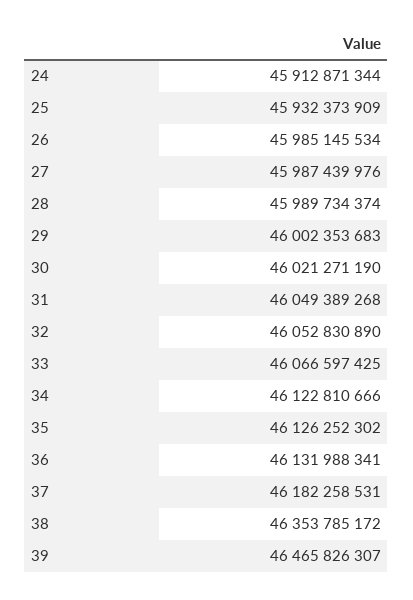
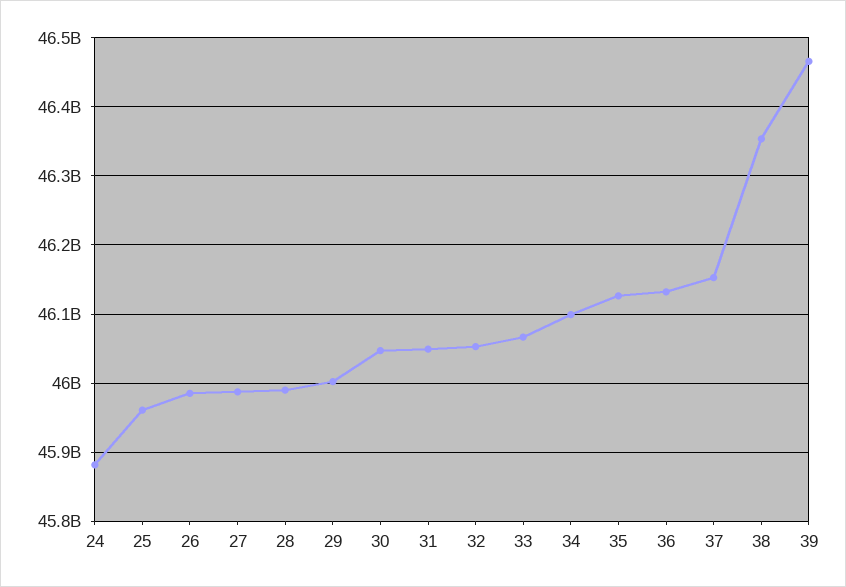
  {
-   "24": 45912871344,
+   "24": 45880000000,
-   "25": 45932373909,
+   "25": 45960000000,
    "26": 45985145534,
    "27": 45987439976,
    "28": 45989734374,
    "29": 46002353683,
-   "30": 46021271190,
+   "30": 46050000000,
    "31": 46049389268,
    "32": 46052830890,
    "33": 46066597425,
-   "34": 46122810666,
+   "34": 46100000000,
    "35": 46126252302,
    "36": 46131988341,
-   "37": 46182258531,
+   "37": 46150000000,
    "38": 46353785172,
    "39": 46465826307
  }

